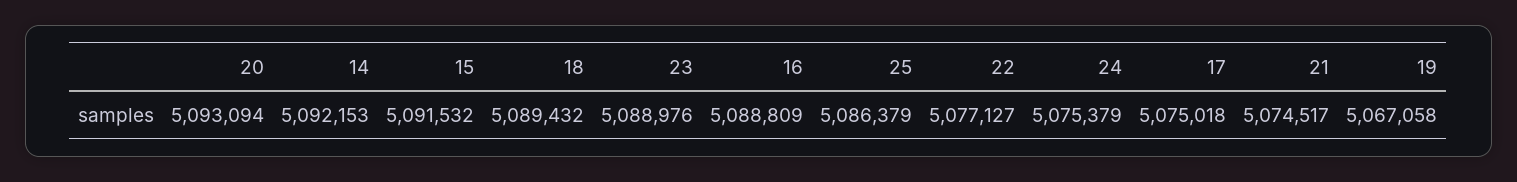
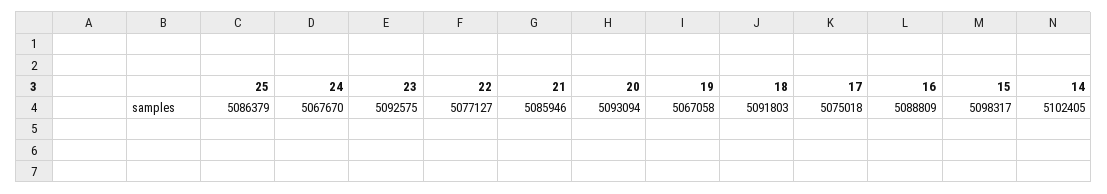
  {
    "20": 5093094,
-   "14": 5092153,
+   "14": 5102405,
-   "15": 5091532,
+   "15": 5098317,
-   "18": 5089432,
+   "18": 5091803,
-   "23": 5088976,
+   "23": 5092575,
    "16": 5088809,
    "25": 5086379,
    "22": 5077127,
-   "24": 5075379,
+   "24": 5067670,
    "17": 5075018,
-   "21": 5074517,
+   "21": 5085946,
    "19": 5067058
  }

